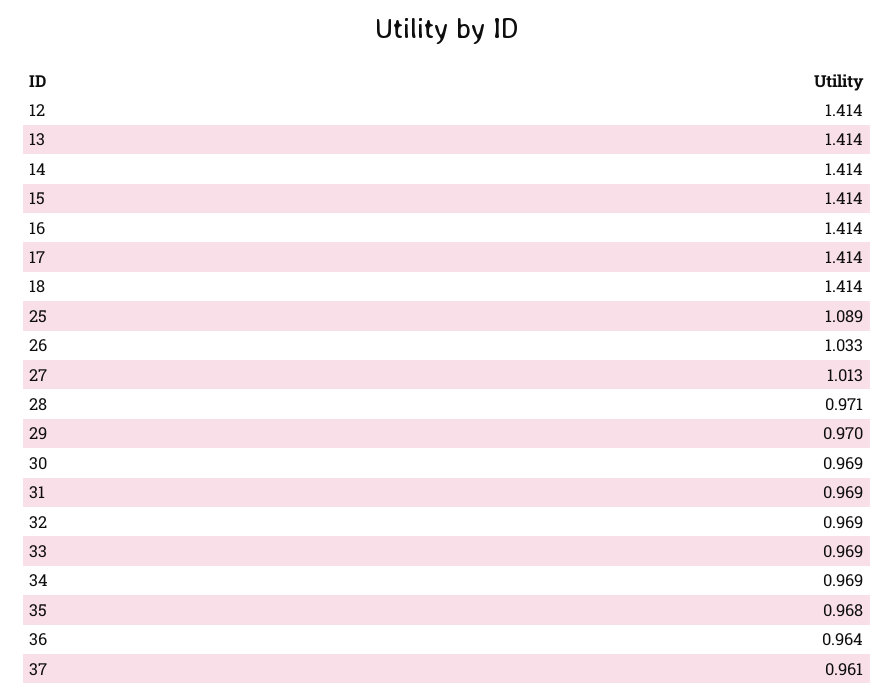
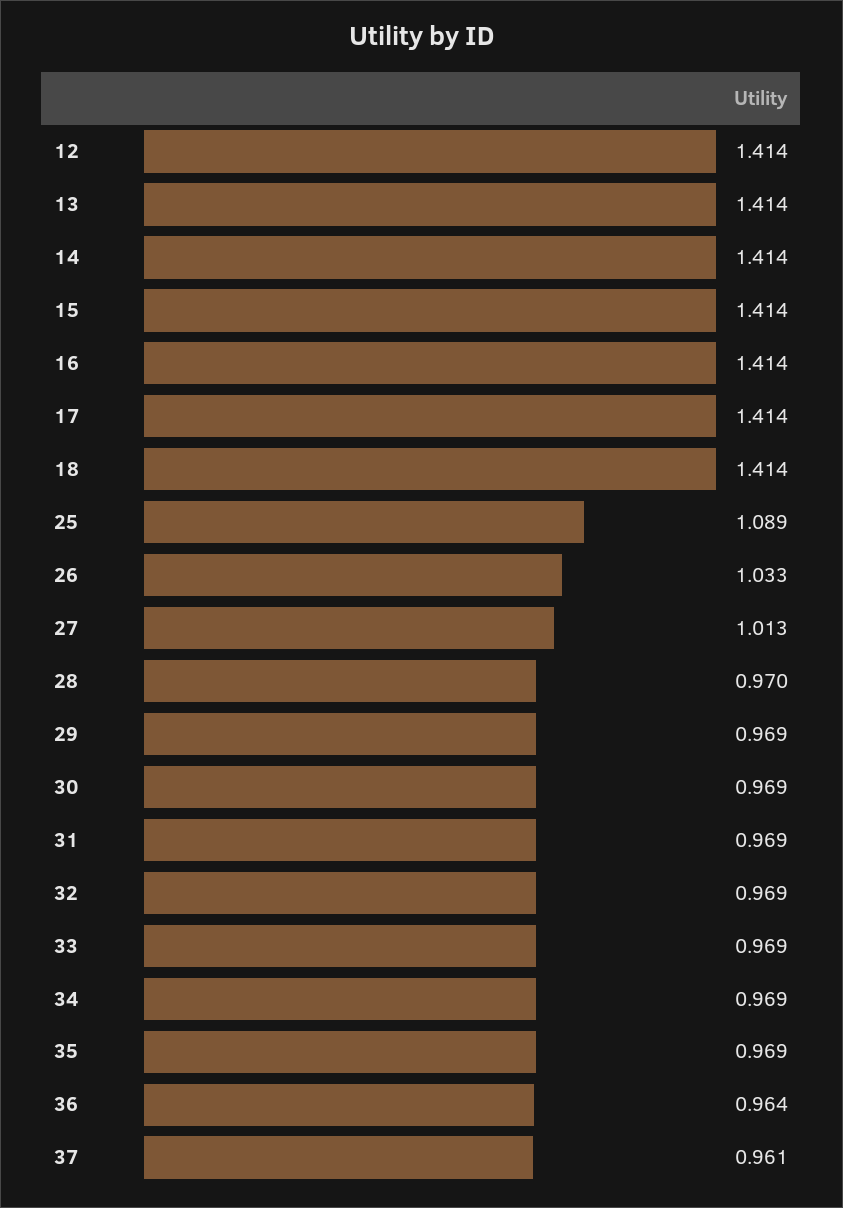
  {
    "12": 1.414,
    "13": 1.414,
    "14": 1.414,
    "15": 1.414,
    "16": 1.414,
    "17": 1.414,
    "18": 1.414,
    "25": 1.089,
    "26": 1.033,
    "27": 1.013,
-   "28": 0.971,
+   "28": 0.97,
-   "29": 0.97,
+   "29": 0.969,
    "30": 0.969,
    "31": 0.969,
    "32": 0.969,
    "33": 0.969,
    "34": 0.969,
-   "35": 0.968,
+   "35": 0.969,
    "36": 0.964,
    "37": 0.961
  }

